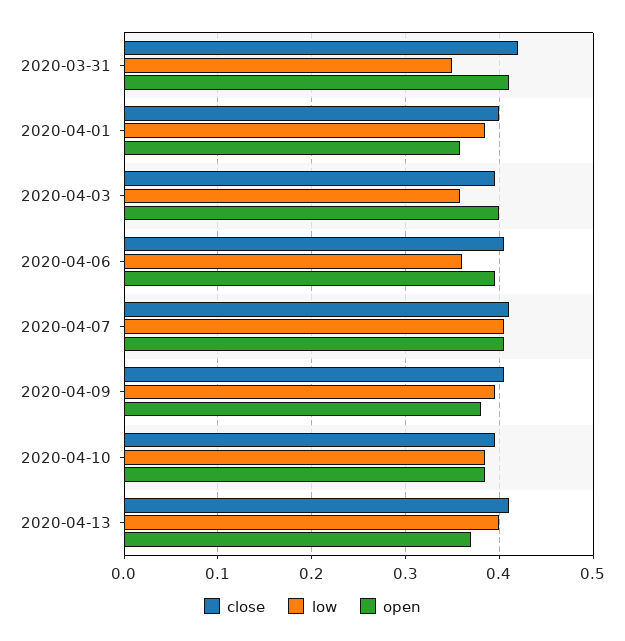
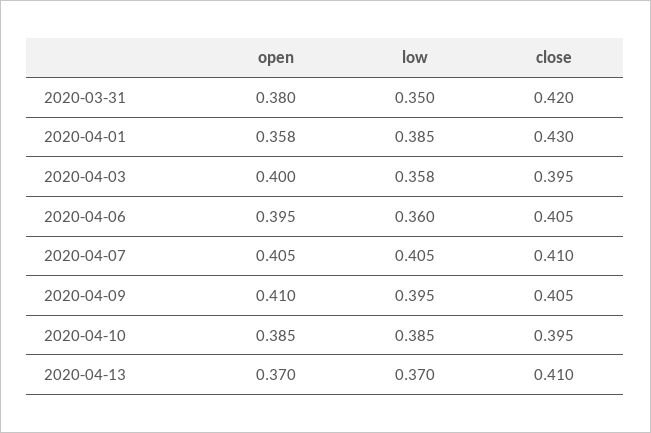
  {
    "close": {
      "2020-03-31": 0.42,
-     "2020-04-01": 0.4,
+     "2020-04-01": 0.43,
      "2020-04-03": 0.395,
      "2020-04-06": 0.405,
      "2020-04-07": 0.41,
      "2020-04-09": 0.405,
      "2020-04-10": 0.395,
      "2020-04-13": 0.41
    },
    "low": {
      "2020-03-31": 0.35,
      "2020-04-01": 0.385,
      "2020-04-03": 0.358,
      "2020-04-06": 0.36,
      "2020-04-07": 0.405,
      "2020-04-09": 0.395,
      "2020-04-10": 0.385,
-     "2020-04-13": 0.4
+     "2020-04-13": 0.37
    },
    "open": {
-     "2020-03-31": 0.41,
+     "2020-03-31": 0.38,
      "2020-04-01": 0.358,
      "2020-04-03": 0.4,
      "2020-04-06": 0.395,
      "2020-04-07": 0.405,
-     "2020-04-09": 0.38,
+     "2020-04-09": 0.41,
      "2020-04-10": 0.385,
      "2020-04-13": 0.37
    }
  }

